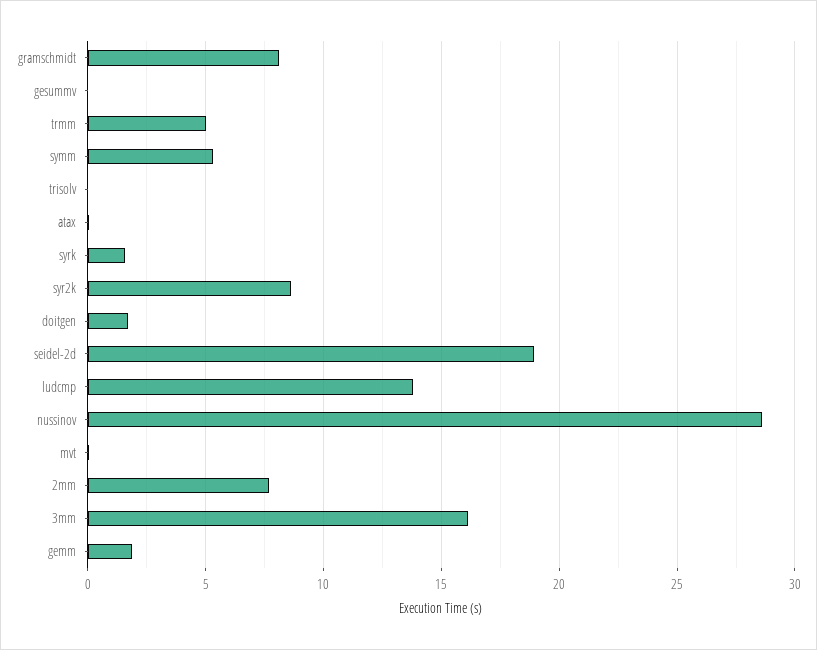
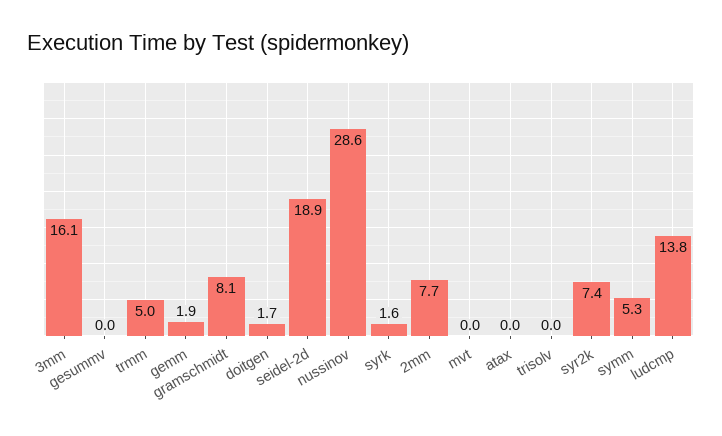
  {
    "gramschmidt": 8.1,
    "gesummv": 0,
    "trmm": 5,
    "symm": 5.3,
    "trisolv": 0,
    "atax": 0,
    "syrk": 1.6,
-   "syr2k": 8.5,
+   "syr2k": 7.4,
    "doitgen": 1.7,
    "seidel-2d": 18.9,
    "ludcmp": 13.8,
    "nussinov": 28.6,
    "mvt": 0,
    "2mm": 7.7,
    "3mm": 16.1,
    "gemm": 1.9
  }

